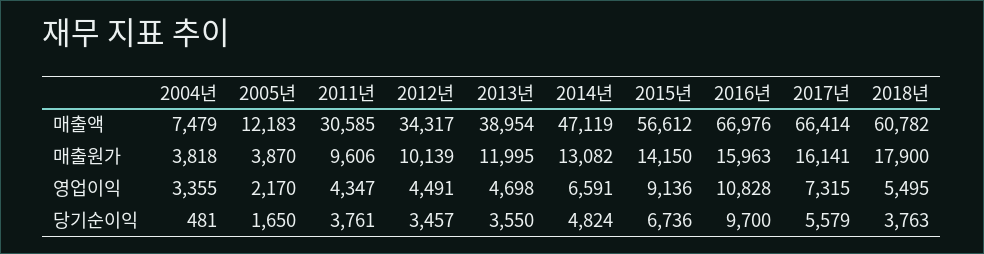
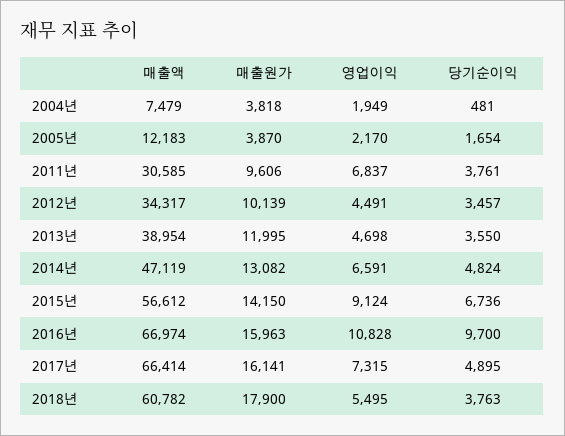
  {
    "2004년": {
      "매출액": 7479,
      "매출원가": 3818,
-     "영업이익": 3355,
+     "영업이익": 1949,
      "당기순이익": 481
    },
    "2005년": {
      "매출액": 12183,
      "매출원가": 3870,
      "영업이익": 2170,
-     "당기순이익": 1650
+     "당기순이익": 1654
    },
    "2011년": {
      "매출액": 30585,
      "매출원가": 9606,
-     "영업이익": 4347,
+     "영업이익": 6837,
      "당기순이익": 3761
    },
    "2012년": {
      "매출액": 34317,
      "매출원가": 10139,
      "영업이익": 4491,
      "당기순이익": 3457
    },
    "2013년": {
      "매출액": 38954,
      "매출원가": 11995,
      "영업이익": 4698,
      "당기순이익": 3550
    },
    "2014년": {
      "매출액": 47119,
      "매출원가": 13082,
      "영업이익": 6591,
      "당기순이익": 4824
    },
    "2015년": {
      "매출액": 56612,
      "매출원가": 14150,
-     "영업이익": 9136,
+     "영업이익": 9124,
      "당기순이익": 6736
    },
    "2016년": {
-     "매출액": 66976,
+     "매출액": 66974,
      "매출원가": 15963,
      "영업이익": 10828,
      "당기순이익": 9700
    },
    "2017년": {
      "매출액": 66414,
      "매출원가": 16141,
      "영업이익": 7315,
-     "당기순이익": 5579
+     "당기순이익": 4895
    },
    "2018년": {
      "매출액": 60782,
      "매출원가": 17900,
      "영업이익": 5495,
      "당기순이익": 3763
    }
  }

